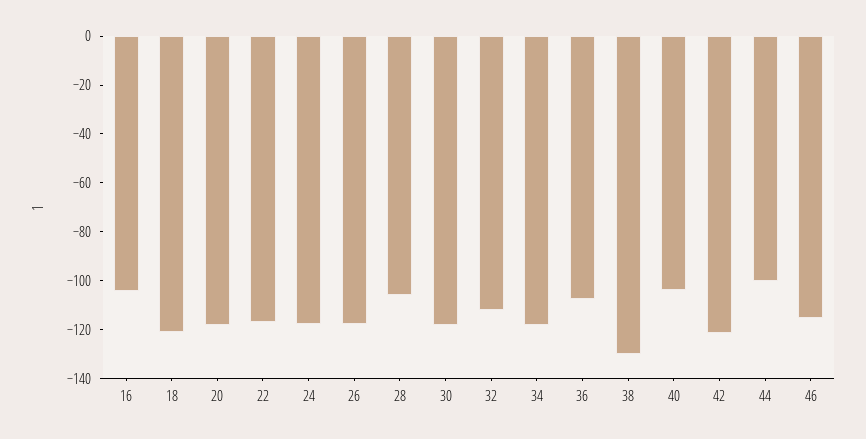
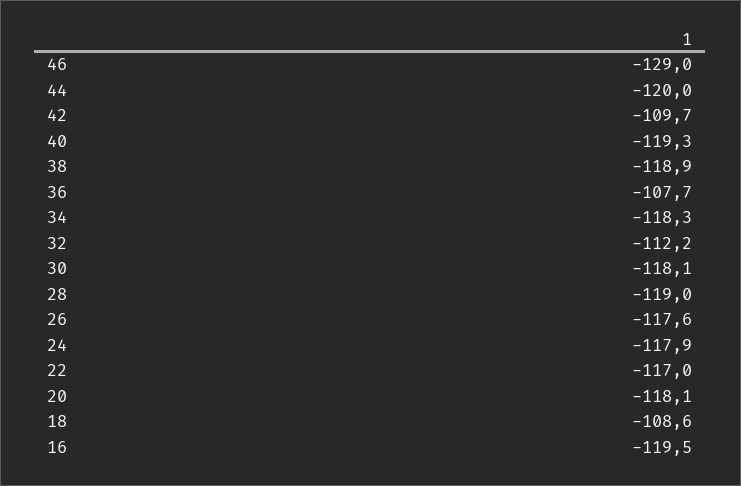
  {
-   "16": -105,
+   "16": -119.5,
-   "18": -120,
+   "18": -108.6,
    "20": -118.1,
    "22": -117,
    "24": -117.9,
    "26": -117.6,
-   "28": -105,
+   "28": -119,
    "30": -118.1,
    "32": -112.2,
    "34": -118.3,
    "36": -107.7,
-   "38": -130,
+   "38": -118.9,
-   "40": -105,
+   "40": -119.3,
-   "42": -120,
+   "42": -109.7,
-   "44": -100,
+   "44": -120,
-   "46": -115
+   "46": -129
  }

